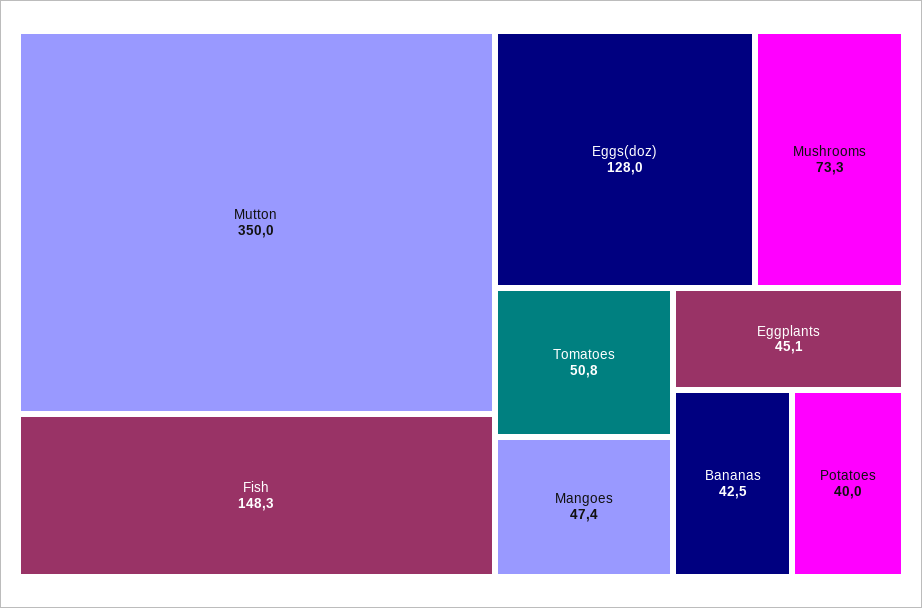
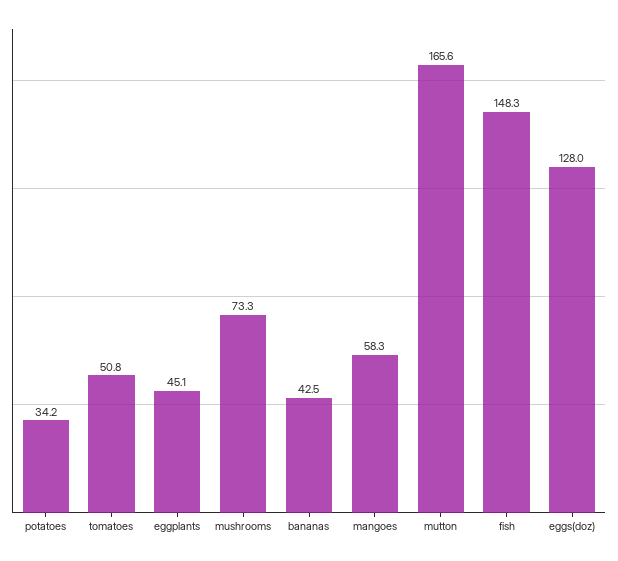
  {
-   "Mutton": 350,
+   "Mutton": 165.6,
    "Fish": 148.3,
    "Eggs(doz)": 128,
    "Mushrooms": 73.3,
    "Tomatoes": 50.8,
-   "Mangoes": 47.4,
+   "Mangoes": 58.3,
    "Eggplants": 45.1,
    "Bananas": 42.5,
-   "Potatoes": 40
+   "Potatoes": 34.2
  }

